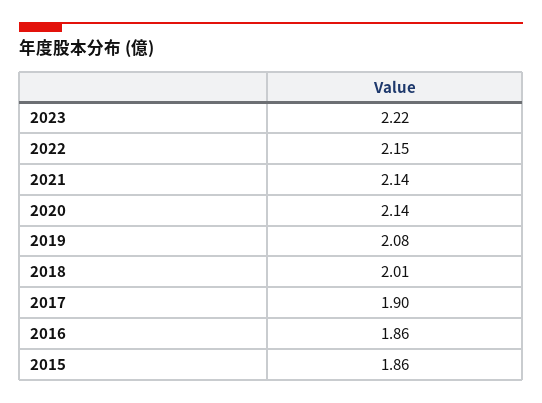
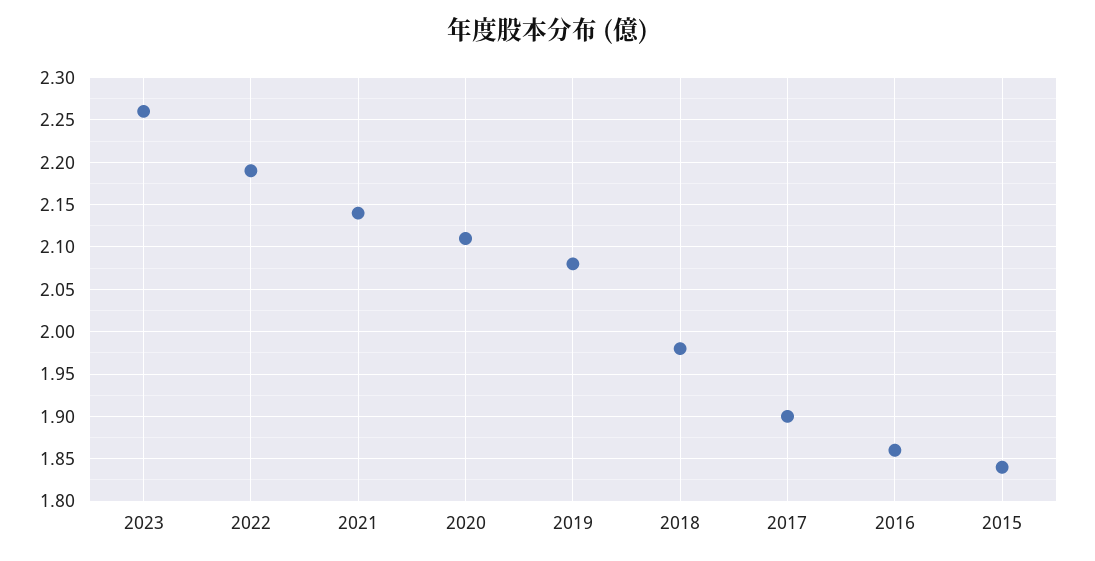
  {
-   "2023": 2.22,
+   "2023": 2.26,
-   "2022": 2.15,
+   "2022": 2.19,
    "2021": 2.14,
-   "2020": 2.14,
+   "2020": 2.11,
    "2019": 2.08,
-   "2018": 2.01,
+   "2018": 1.98,
    "2017": 1.9,
    "2016": 1.86,
-   "2015": 1.86
+   "2015": 1.84
  }

